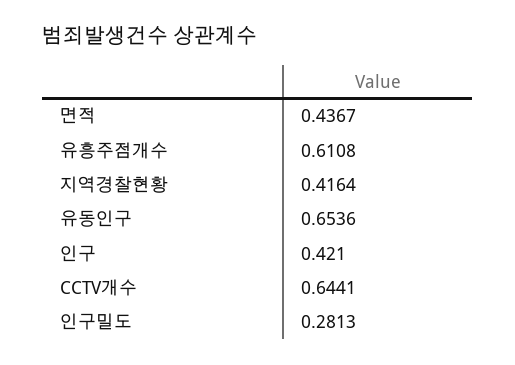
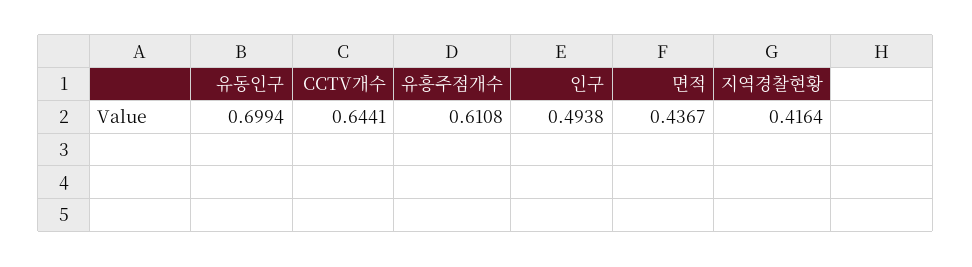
  {
    "면적": 0.4367,
    "유흥주점개수": 0.6108,
    "지역경찰현황": 0.4164,
-   "유동인구": 0.6536,
+   "유동인구": 0.6994,
-   "인구": 0.421,
+   "인구": 0.4938,
-   "CCTV개수": 0.6441,
+   "CCTV개수": 0.6441
-   "인구밀도": 0.2813
  }

